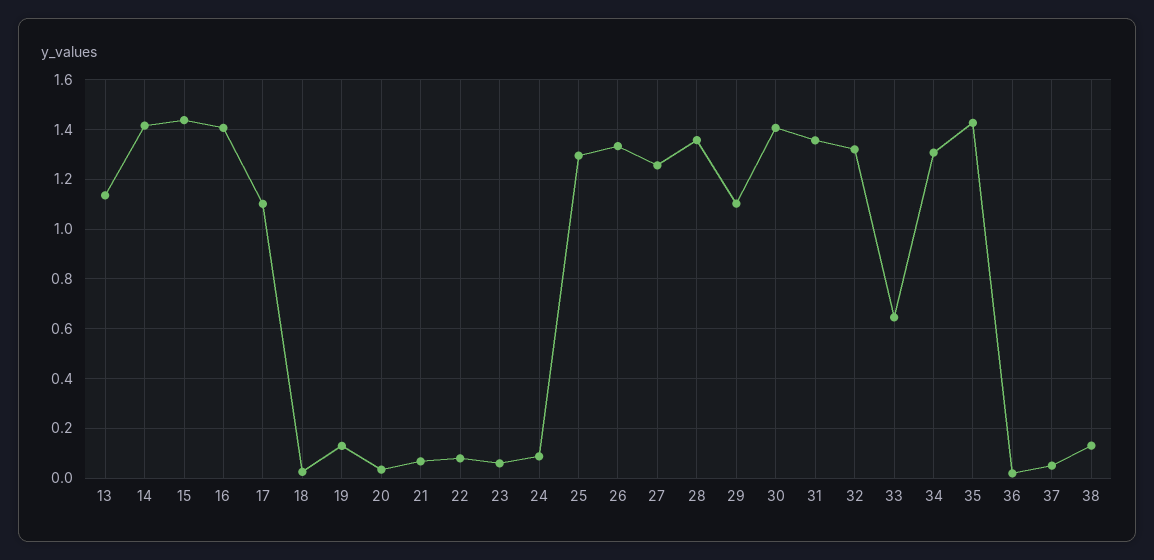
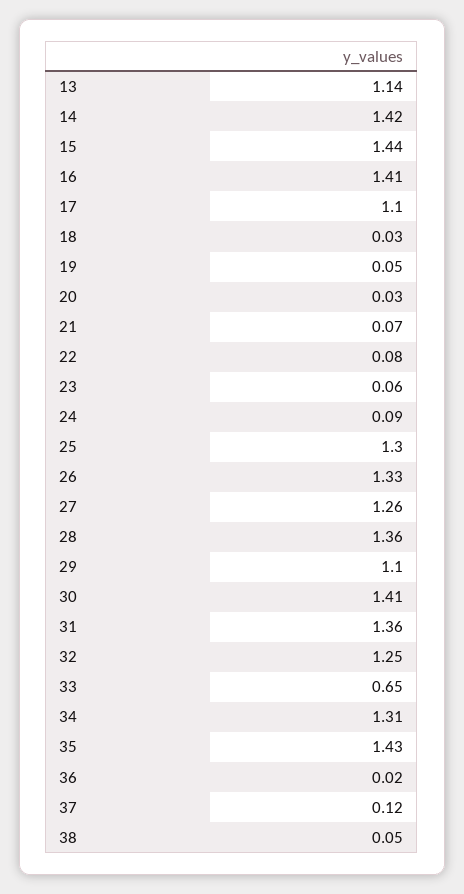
  {
    "13": 1.14,
    "14": 1.42,
    "15": 1.44,
    "16": 1.41,
    "17": 1.1,
    "18": 0.03,
-   "19": 0.125,
+   "19": 0.05,
    "20": 0.03,
    "21": 0.07,
    "22": 0.08,
    "23": 0.06,
    "24": 0.09,
    "25": 1.3,
    "26": 1.33,
    "27": 1.26,
    "28": 1.36,
    "29": 1.1,
    "30": 1.41,
    "31": 1.36,
-   "32": 1.325,
+   "32": 1.25,
    "33": 0.65,
    "34": 1.31,
    "35": 1.43,
    "36": 0.02,
-   "37": 0.05,
+   "37": 0.12,
-   "38": 0.125
+   "38": 0.05
  }

